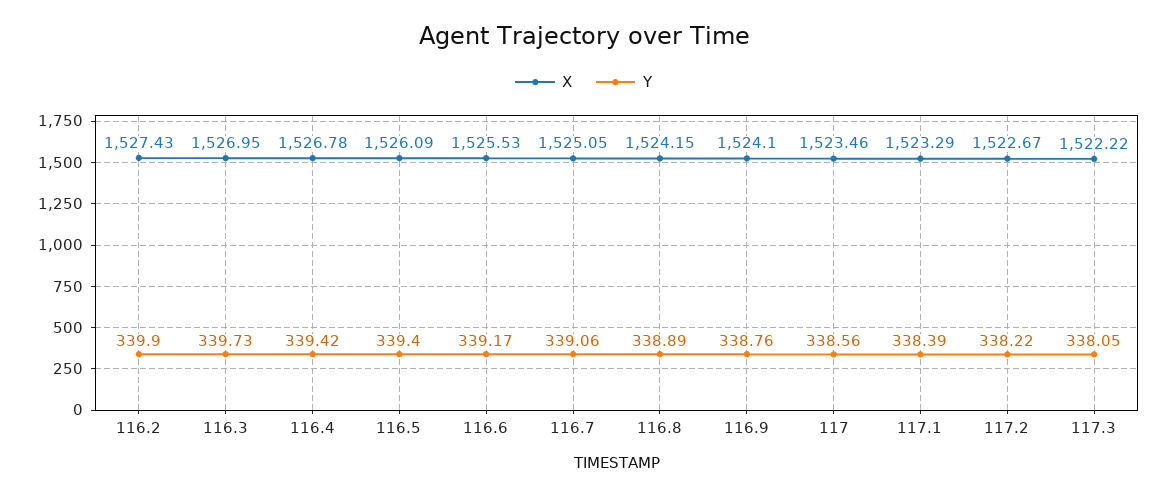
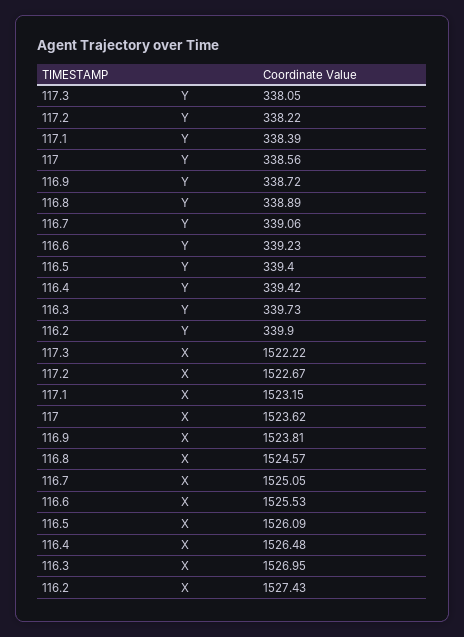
  {
    "X": {
      "116.2": 1527.43,
      "116.3": 1526.95,
-     "116.4": 1526.78,
+     "116.4": 1526.48,
      "116.5": 1526.09,
      "116.6": 1525.53,
      "116.7": 1525.05,
-     "116.8": 1524.15,
+     "116.8": 1524.57,
-     "116.9": 1524.1,
+     "116.9": 1523.81,
-     "117": 1523.46,
+     "117": 1523.62,
-     "117.1": 1523.29,
+     "117.1": 1523.15,
      "117.2": 1522.67,
      "117.3": 1522.22
    },
    "Y": {
      "116.2": 339.9,
      "116.3": 339.73,
      "116.4": 339.42,
      "116.5": 339.4,
-     "116.6": 339.17,
+     "116.6": 339.23,
      "116.7": 339.06,
      "116.8": 338.89,
-     "116.9": 338.76,
+     "116.9": 338.72,
      "117": 338.56,
      "117.1": 338.39,
      "117.2": 338.22,
      "117.3": 338.05
    }
  }

